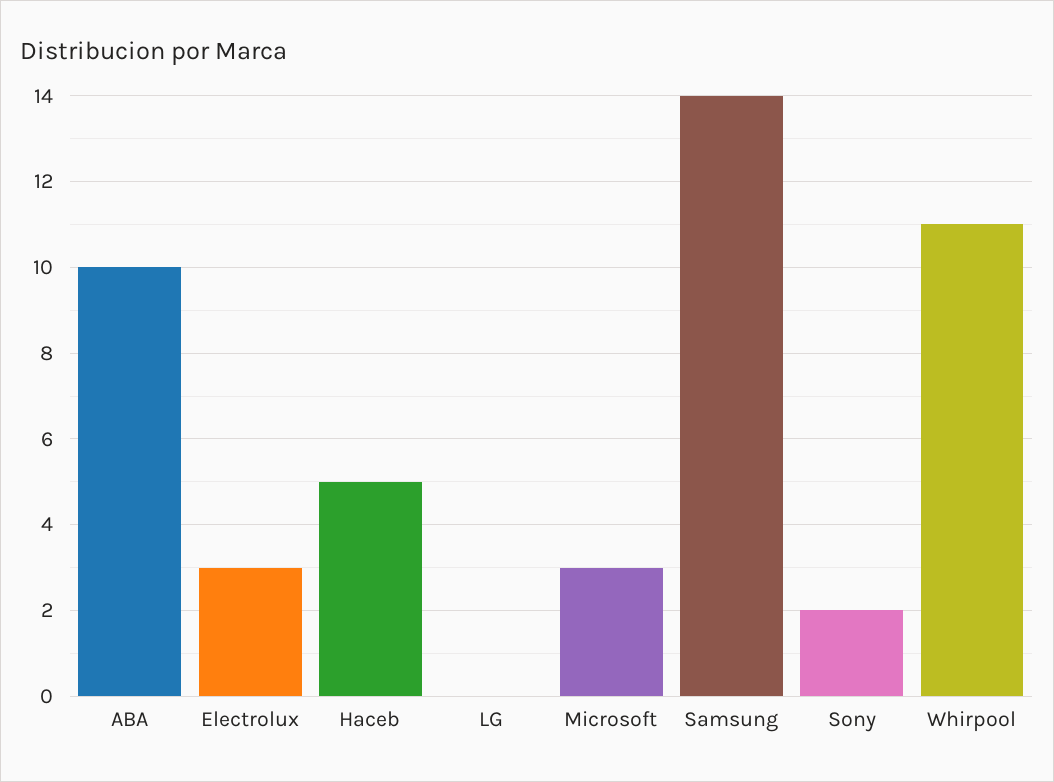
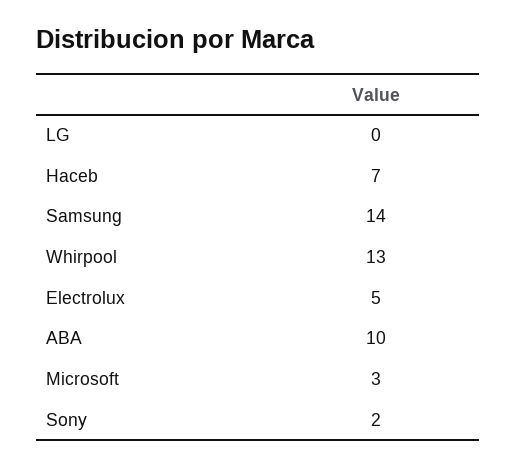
  {
    "ABA": 10,
-   "Electrolux": 3,
+   "Electrolux": 5,
-   "Haceb": 5,
+   "Haceb": 7,
    "LG": 0,
    "Microsoft": 3,
    "Samsung": 14,
    "Sony": 2,
-   "Whirpool": 11
+   "Whirpool": 13
  }

